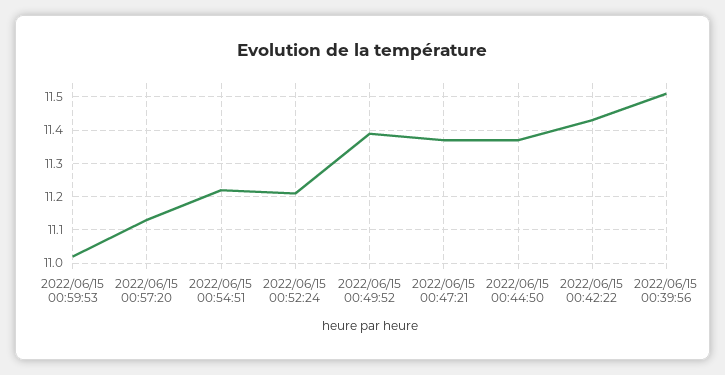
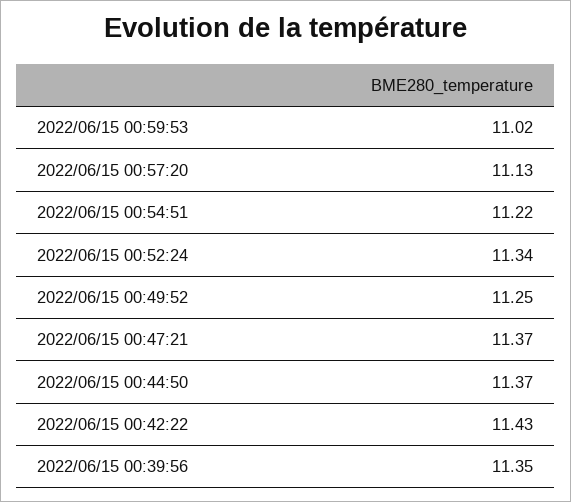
  {
    "2022/06/15 00:59:53": 11.02,
    "2022/06/15 00:57:20": 11.13,
    "2022/06/15 00:54:51": 11.22,
-   "2022/06/15 00:52:24": 11.2,
+   "2022/06/15 00:52:24": 11.34,
-   "2022/06/15 00:49:52": 11.4,
+   "2022/06/15 00:49:52": 11.25,
    "2022/06/15 00:47:21": 11.37,
    "2022/06/15 00:44:50": 11.37,
    "2022/06/15 00:42:22": 11.43,
-   "2022/06/15 00:39:56": 11.5
+   "2022/06/15 00:39:56": 11.35
  }

